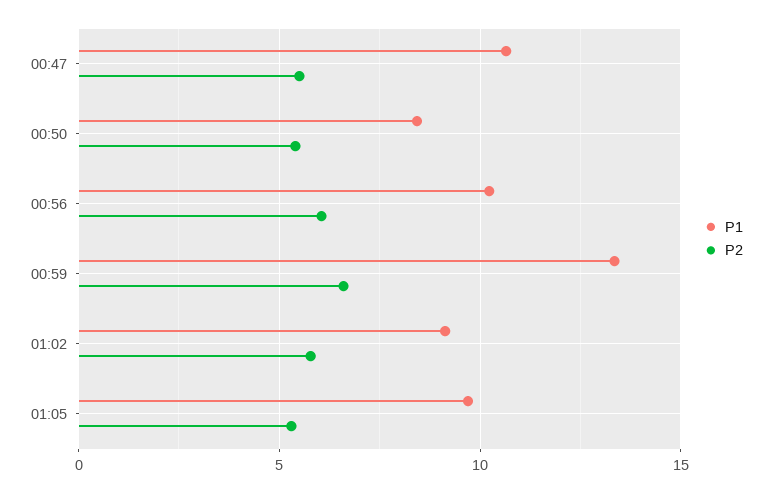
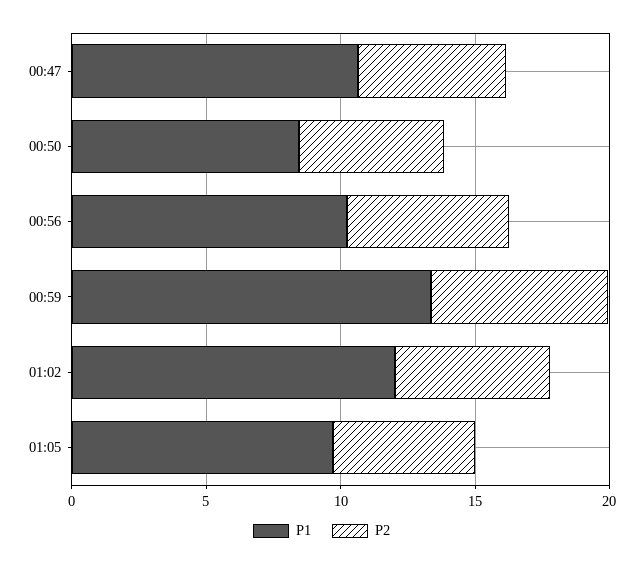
  {
    "P1": {
      "00:47": 10.5,
      "00:50": 8.5,
      "00:56": 10,
      "00:59": 13.5,
-     "01:02": 9,
+     "01:02": 12,
      "01:05": 9.5
    },
    "P2": {
      "00:47": 5.5,
      "00:50": 5.5,
      "00:56": 6,
      "00:59": 6.5,
      "01:02": 6,
      "01:05": 5.5
    }
  }

